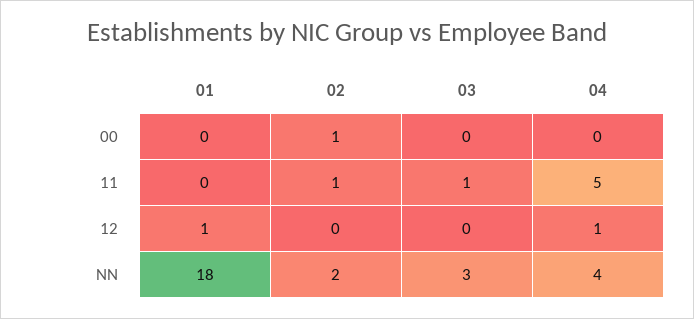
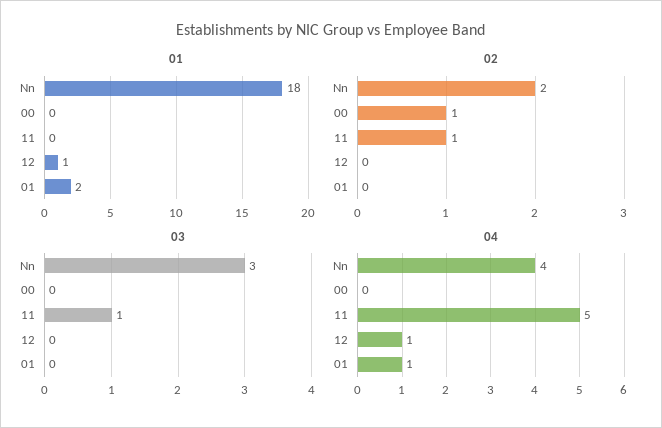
  {
    "01": {
      "00": 0,
      "11": 0,
      "12": 1,
-     "NN": 18
+     "NN": 18,
+     "01": 2
    },
    "02": {
      "00": 1,
      "11": 1,
      "12": 0,
-     "NN": 2
+     "NN": 2,
+     "01": 0
    },
    "03": {
      "00": 0,
      "11": 1,
      "12": 0,
-     "NN": 3
+     "NN": 3,
+     "01": 0
    },
    "04": {
      "00": 0,
      "11": 5,
      "12": 1,
-     "NN": 4
+     "NN": 4,
+     "01": 1
    }
  }

